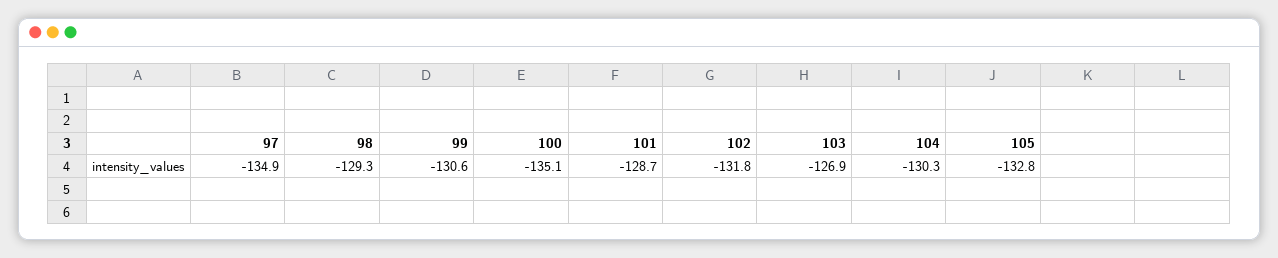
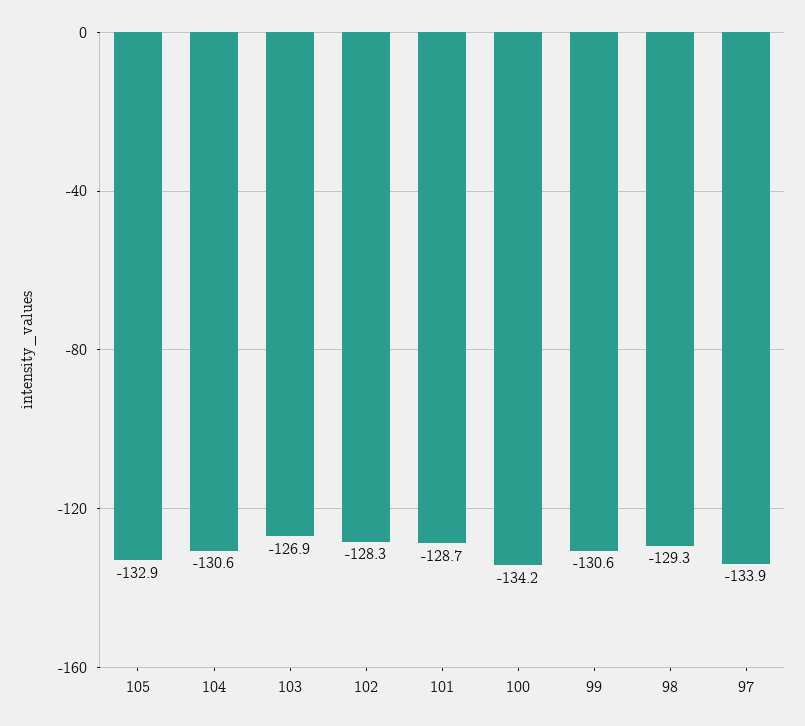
  {
-   "97": -134.9,
+   "97": -133.9,
    "98": -129.3,
    "99": -130.6,
-   "100": -135.1,
+   "100": -134.2,
    "101": -128.7,
-   "102": -131.8,
+   "102": -128.3,
    "103": -126.9,
-   "104": -130.3,
+   "104": -130.6,
-   "105": -132.8
+   "105": -132.9
  }

